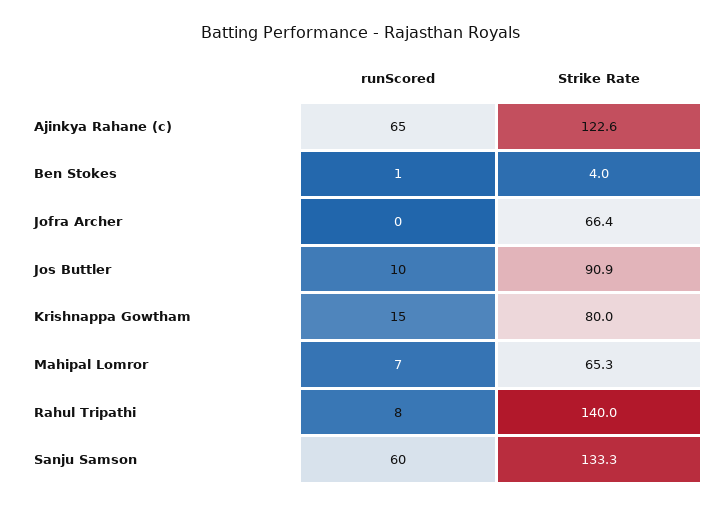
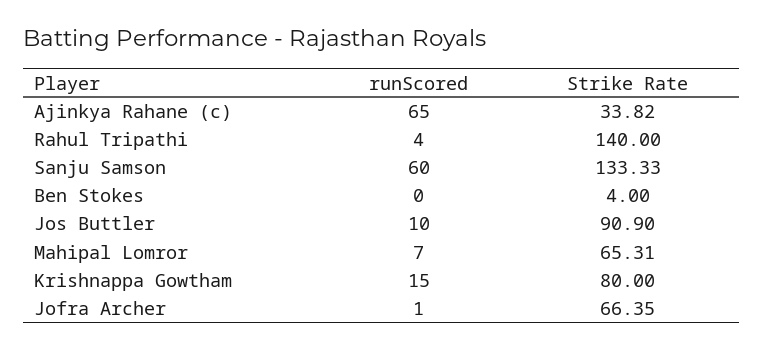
  {
    "runScored": {
      "Ajinkya Rahane (c)": 65,
-     "Ben Stokes": 1,
+     "Ben Stokes": 0,
-     "Jofra Archer": 0,
+     "Jofra Archer": 1,
      "Jos Buttler": 10,
      "Krishnappa Gowtham": 15,
      "Mahipal Lomror": 7,
-     "Rahul Tripathi": 8,
+     "Rahul Tripathi": 4,
      "Sanju Samson": 60
    },
    "Strike Rate": {
-     "Ajinkya Rahane (c)": 122.6,
+     "Ajinkya Rahane (c)": 33.82,
      "Ben Stokes": 4,
      "Jofra Archer": 66.35,
      "Jos Buttler": 90.9,
      "Krishnappa Gowtham": 80,
      "Mahipal Lomror": 65.31,
      "Rahul Tripathi": 140,
      "Sanju Samson": 133.33
    }
  }

